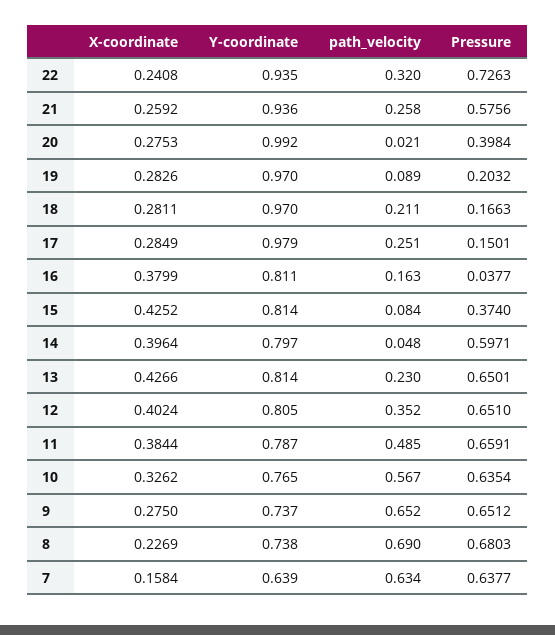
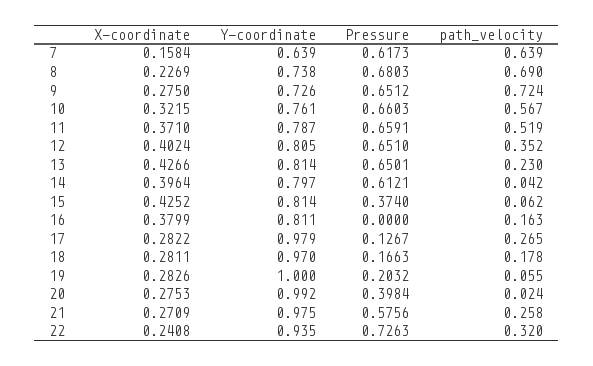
  {
    "X-coordinate": {
      "22": 0.2408,
-     "21": 0.2592,
+     "21": 0.2709,
      "20": 0.2753,
      "19": 0.2826,
      "18": 0.2811,
-     "17": 0.2849,
+     "17": 0.2822,
      "16": 0.3799,
      "15": 0.4252,
      "14": 0.3964,
      "13": 0.4266,
      "12": 0.4024,
-     "11": 0.3844,
+     "11": 0.371,
-     "10": 0.3262,
+     "10": 0.3215,
      "9": 0.275,
      "8": 0.2269,
      "7": 0.1584
    },
    "Y-coordinate": {
      "22": 0.935,
-     "21": 0.936,
+     "21": 0.975,
      "20": 0.992,
-     "19": 0.97,
+     "19": 1,
      "18": 0.97,
      "17": 0.979,
      "16": 0.811,
      "15": 0.814,
      "14": 0.797,
      "13": 0.814,
      "12": 0.805,
      "11": 0.787,
-     "10": 0.765,
+     "10": 0.761,
-     "9": 0.737,
+     "9": 0.726,
      "8": 0.738,
      "7": 0.639
    },
    "path_velocity": {
      "22": 0.32,
      "21": 0.258,
-     "20": 0.021,
+     "20": 0.024,
-     "19": 0.089,
+     "19": 0.055,
-     "18": 0.211,
+     "18": 0.178,
-     "17": 0.251,
+     "17": 0.265,
      "16": 0.163,
-     "15": 0.084,
+     "15": 0.062,
-     "14": 0.048,
+     "14": 0.042,
      "13": 0.23,
      "12": 0.352,
-     "11": 0.485,
+     "11": 0.519,
      "10": 0.567,
-     "9": 0.652,
+     "9": 0.724,
      "8": 0.69,
-     "7": 0.634
+     "7": 0.639
    },
    "Pressure": {
      "22": 0.7263,
      "21": 0.5756,
      "20": 0.3984,
      "19": 0.2032,
      "18": 0.1663,
-     "17": 0.1501,
+     "17": 0.1267,
-     "16": 0.0377,
+     "16": 0,
      "15": 0.374,
-     "14": 0.5971,
+     "14": 0.6121,
      "13": 0.6501,
      "12": 0.651,
      "11": 0.6591,
-     "10": 0.6354,
+     "10": 0.6603,
      "9": 0.6512,
      "8": 0.6803,
-     "7": 0.6377
+     "7": 0.6173
    }
  }

